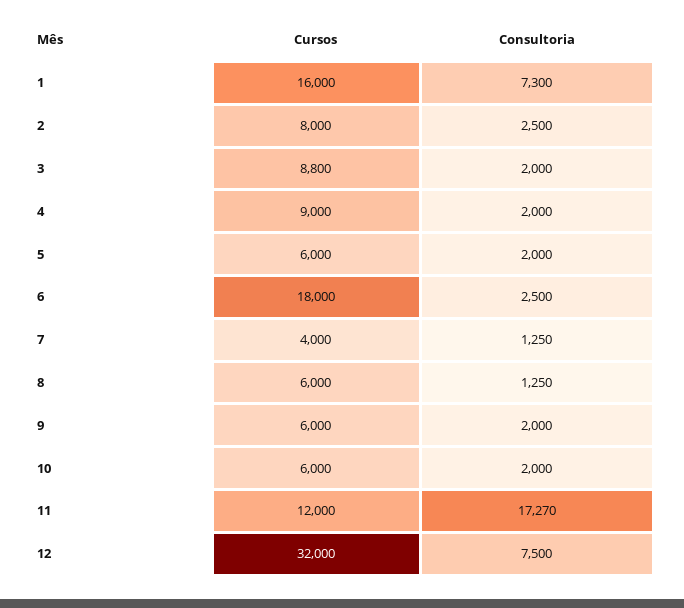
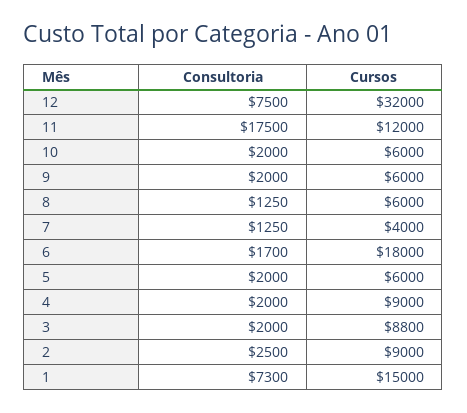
  {
    "Cursos": {
-     "1": 16000,
+     "1": 15000,
-     "2": 8000,
+     "2": 9000,
      "3": 8800,
      "4": 9000,
      "5": 6000,
      "6": 18000,
      "7": 4000,
      "8": 6000,
      "9": 6000,
      "10": 6000,
      "11": 12000,
      "12": 32000
    },
    "Consultoria": {
      "1": 7300,
      "2": 2500,
      "3": 2000,
      "4": 2000,
      "5": 2000,
-     "6": 2500,
+     "6": 1700,
      "7": 1250,
      "8": 1250,
      "9": 2000,
      "10": 2000,
-     "11": 17270,
+     "11": 17500,
      "12": 7500
    }
  }

